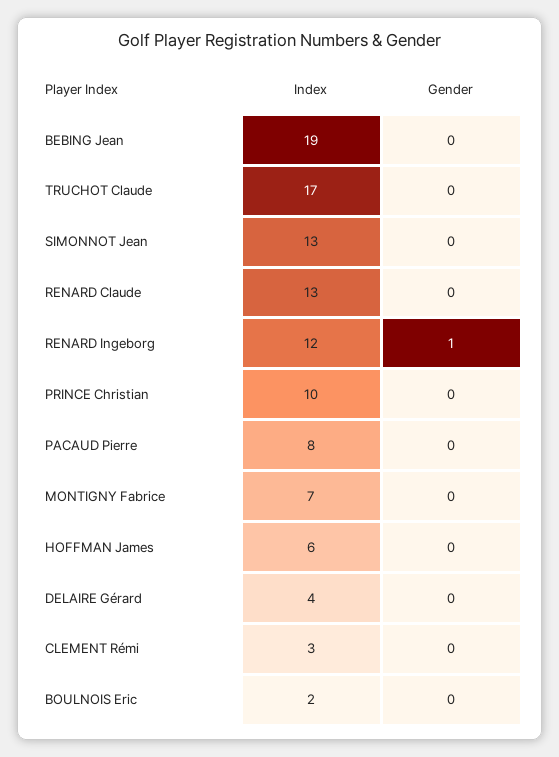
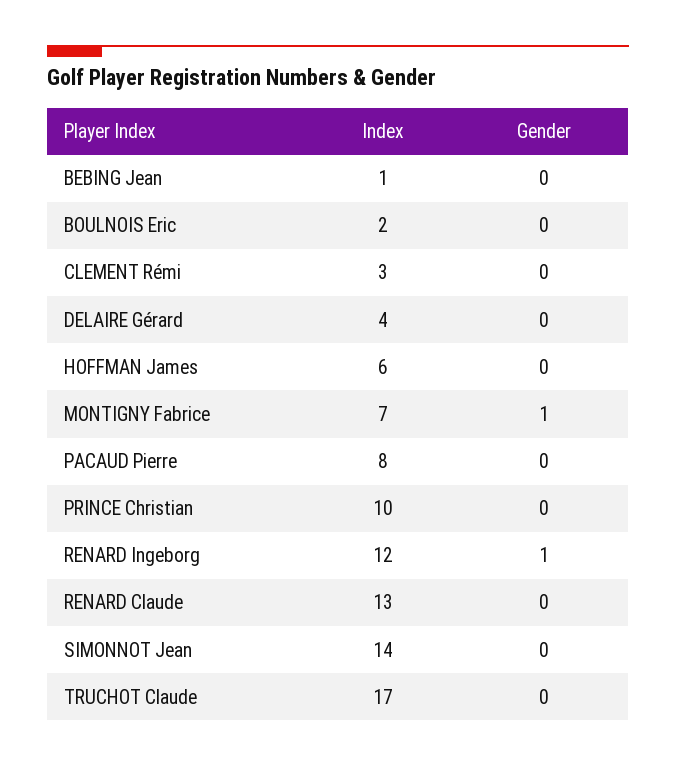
  {
    "Index": {
-     "BEBING Jean": 19,
+     "BEBING Jean": 1,
      "TRUCHOT Claude": 17,
-     "SIMONNOT Jean": 13,
+     "SIMONNOT Jean": 14,
      "RENARD Claude": 13,
      "RENARD Ingeborg": 12,
      "PRINCE Christian": 10,
      "PACAUD Pierre": 8,
      "MONTIGNY Fabrice": 7,
      "HOFFMAN James": 6,
      "DELAIRE Gérard": 4,
      "CLEMENT Rémi": 3,
      "BOULNOIS Eric": 2
    },
    "Gender": {
      "BEBING Jean": 0,
      "TRUCHOT Claude": 0,
      "SIMONNOT Jean": 0,
      "RENARD Claude": 0,
      "RENARD Ingeborg": 1,
      "PRINCE Christian": 0,
      "PACAUD Pierre": 0,
-     "MONTIGNY Fabrice": 0,
+     "MONTIGNY Fabrice": 1,
      "HOFFMAN James": 0,
      "DELAIRE Gérard": 0,
      "CLEMENT Rémi": 0,
      "BOULNOIS Eric": 0
    }
  }

